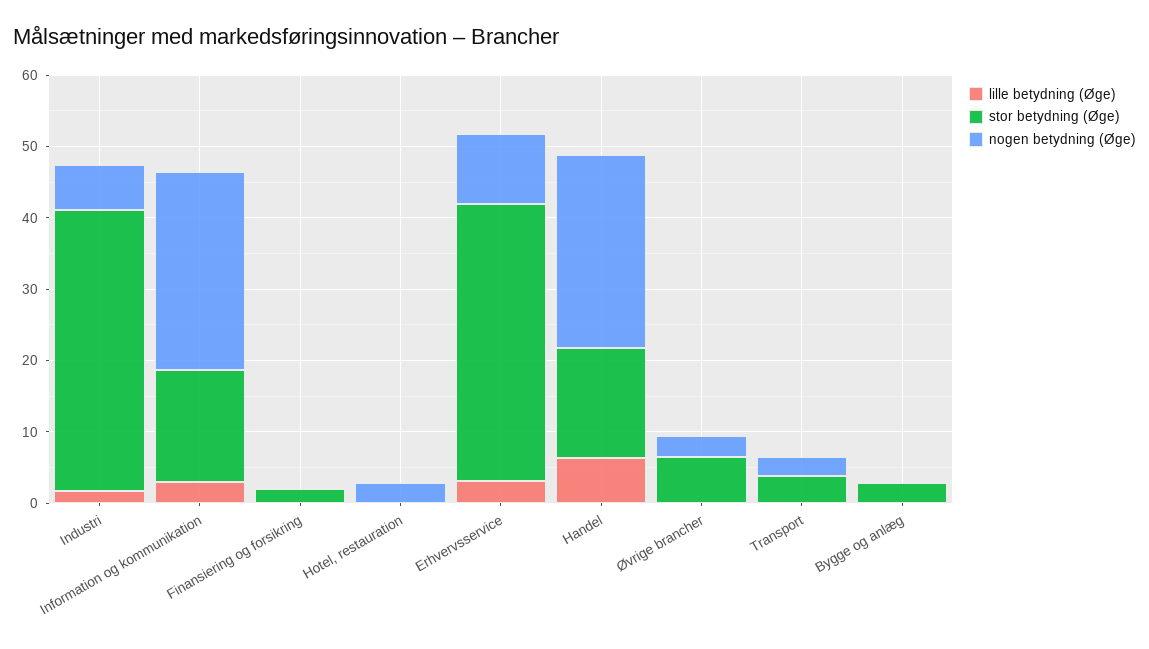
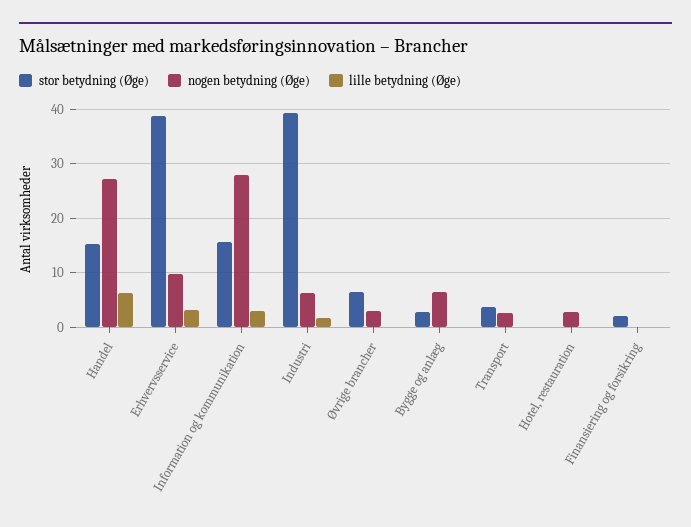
  {
    "lille betydning (Øge)": {
      "Industri": 2,
      "Information og kommunikation": 4,
      "Finansiering og forsikring": 0,
      "Hotel, restauration": 0,
      "Erhvervsservice": 4,
      "Handel": 6,
      "Øvrige brancher": 0,
      "Transport": 0,
      "Bygge og anlæg": 0
    },
    "stor betydning (Øge)": {
      "Industri": 40,
      "Information og kommunikation": 16,
      "Finansiering og forsikring": 2,
      "Hotel, restauration": 0,
      "Erhvervsservice": 38,
      "Handel": 16,
      "Øvrige brancher": 6,
      "Transport": 4,
      "Bygge og anlæg": 2
    },
    "nogen betydning (Øge)": {
      "Industri": 6,
      "Information og kommunikation": 28,
      "Finansiering og forsikring": 0,
      "Hotel, restauration": 2,
      "Erhvervsservice": 10,
      "Handel": 28,
      "Øvrige brancher": 4,
      "Transport": 2,
-     "Bygge og anlæg": 0
+     "Bygge og anlæg": 6
    }
  }

